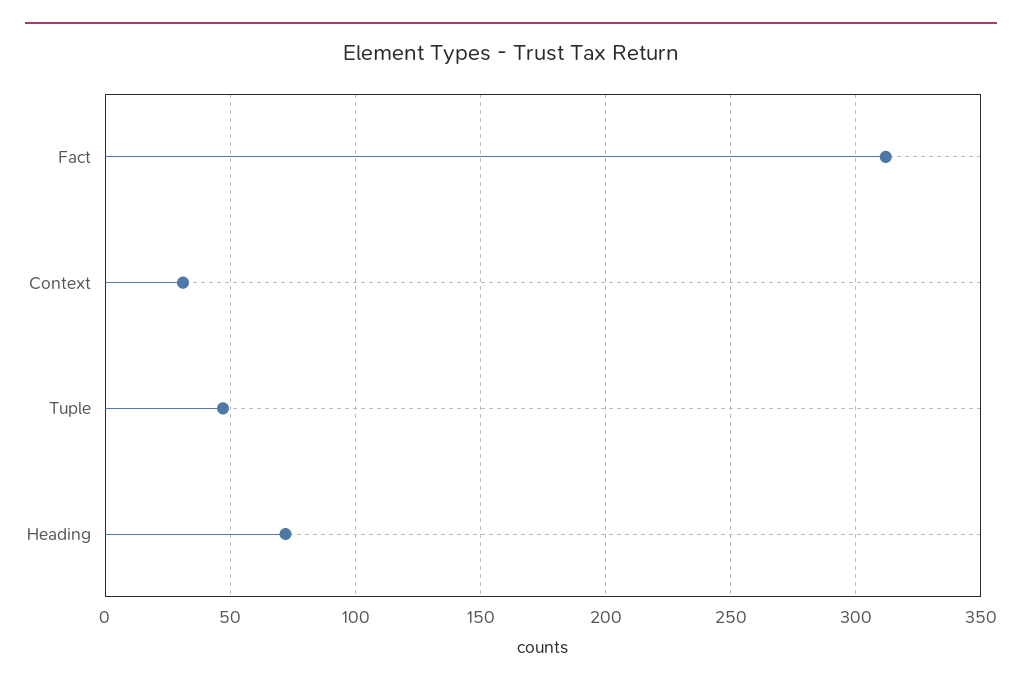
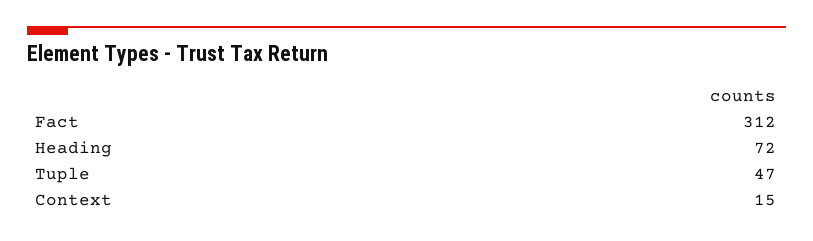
  {
    "Fact": 312,
-   "Context": 30,
+   "Context": 15,
    "Tuple": 47,
    "Heading": 72
  }

